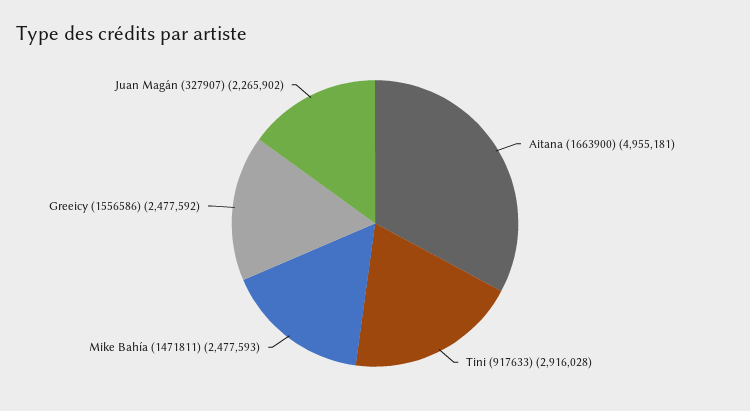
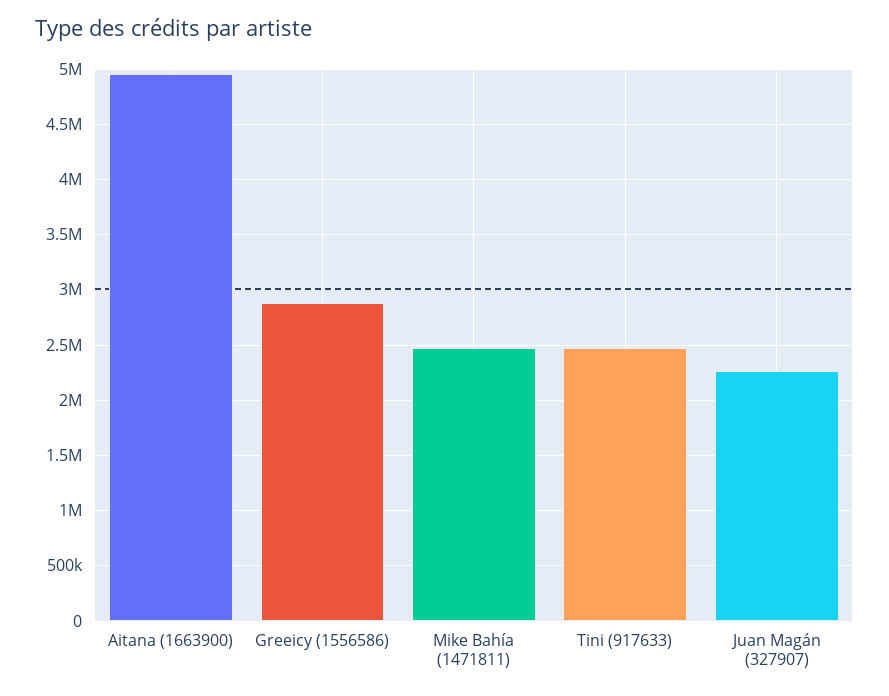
  {
    "Aitana (1663900)": 4955181,
-   "Tini (917633)": 2916028,
+   "Tini (917633)": 2500000,
    "Mike Bahía (1471811)": 2477593,
-   "Greeicy (1556586)": 2477592,
+   "Greeicy (1556586)": 2900000,
    "Juan Magán (327907)": 2265902
  }

